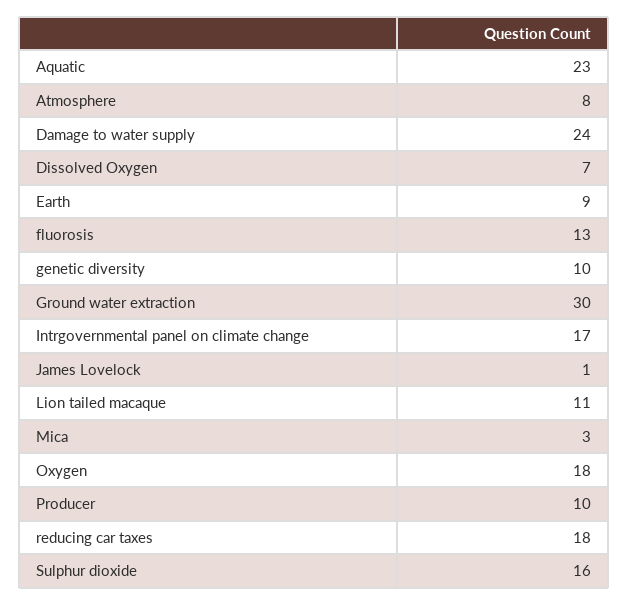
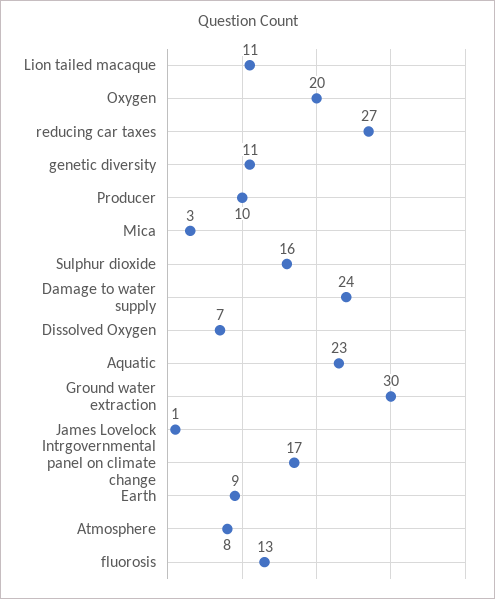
  {
    "Aquatic": 23,
    "Atmosphere": 8,
    "Damage to water supply": 24,
    "Dissolved Oxygen": 7,
    "Earth": 9,
    "fluorosis": 13,
-   "genetic diversity": 10,
+   "genetic diversity": 11,
    "Ground water extraction": 30,
    "Intrgovernmental panel on climate change": 17,
    "James Lovelock": 1,
    "Lion tailed macaque": 11,
    "Mica": 3,
-   "Oxygen": 18,
+   "Oxygen": 20,
    "Producer": 10,
-   "reducing car taxes": 18,
+   "reducing car taxes": 27,
    "Sulphur dioxide": 16
  }

